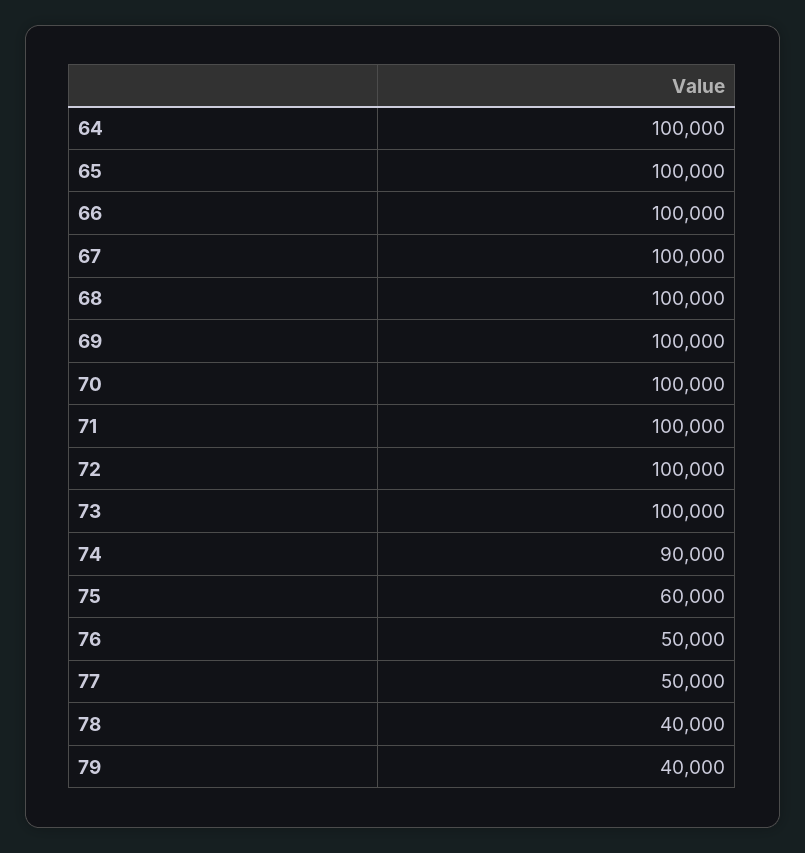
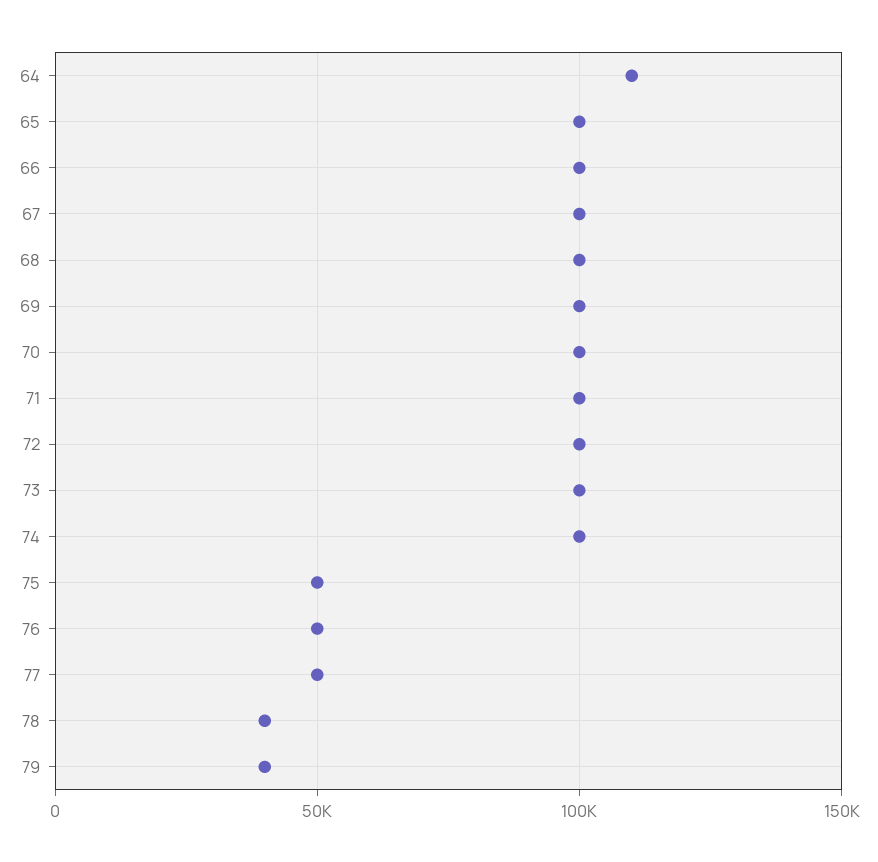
  {
-   "64": 100000,
+   "64": 110000,
    "65": 100000,
    "66": 100000,
    "67": 100000,
    "68": 100000,
    "69": 100000,
    "70": 100000,
    "71": 100000,
    "72": 100000,
    "73": 100000,
-   "74": 90000,
+   "74": 100000,
-   "75": 60000,
+   "75": 50000,
    "76": 50000,
    "77": 50000,
    "78": 40000,
    "79": 40000
  }

